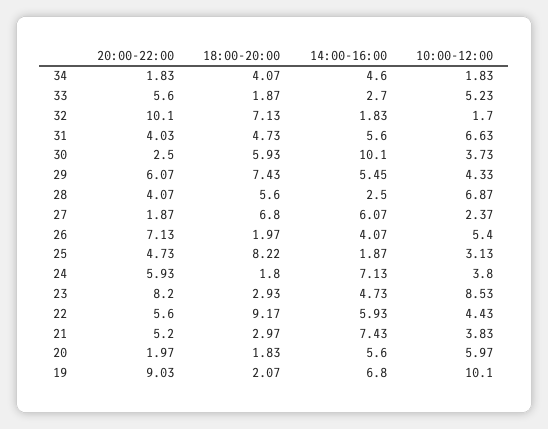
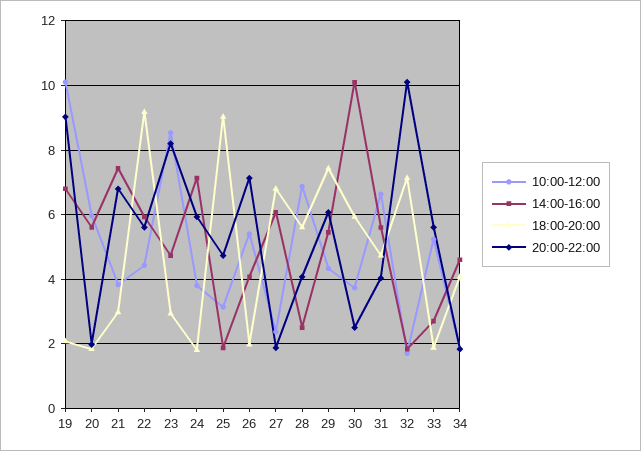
  {
    "20:00-22:00": {
      "34": 1.83,
      "33": 5.6,
      "32": 10.1,
      "31": 4.03,
      "30": 2.5,
      "29": 6.07,
      "28": 4.07,
      "27": 1.87,
      "26": 7.13,
      "25": 4.73,
      "24": 5.93,
      "23": 8.2,
      "22": 5.6,
-     "21": 5.2,
+     "21": 6.8,
      "20": 1.97,
      "19": 9.03
    },
    "18:00-20:00": {
      "34": 4.07,
      "33": 1.87,
      "32": 7.13,
      "31": 4.73,
      "30": 5.93,
      "29": 7.43,
      "28": 5.6,
      "27": 6.8,
      "26": 1.97,
-     "25": 8.22,
+     "25": 9,
      "24": 1.8,
      "23": 2.93,
      "22": 9.17,
      "21": 2.97,
      "20": 1.83,
      "19": 2.07
    },
    "14:00-16:00": {
      "34": 4.6,
      "33": 2.7,
      "32": 1.83,
      "31": 5.6,
      "30": 10.1,
      "29": 5.45,
      "28": 2.5,
      "27": 6.07,
      "26": 4.07,
      "25": 1.87,
      "24": 7.13,
      "23": 4.73,
      "22": 5.93,
      "21": 7.43,
      "20": 5.6,
      "19": 6.8
    },
    "10:00-12:00": {
      "34": 1.83,
      "33": 5.23,
      "32": 1.7,
      "31": 6.63,
      "30": 3.73,
      "29": 4.33,
      "28": 6.87,
      "27": 2.37,
      "26": 5.4,
      "25": 3.13,
      "24": 3.8,
      "23": 8.53,
      "22": 4.43,
      "21": 3.83,
      "20": 5.97,
      "19": 10.1
    }
  }

